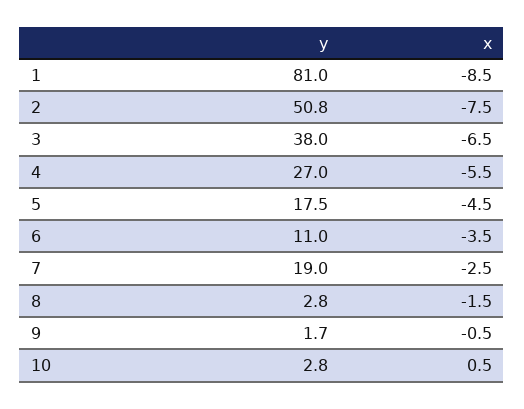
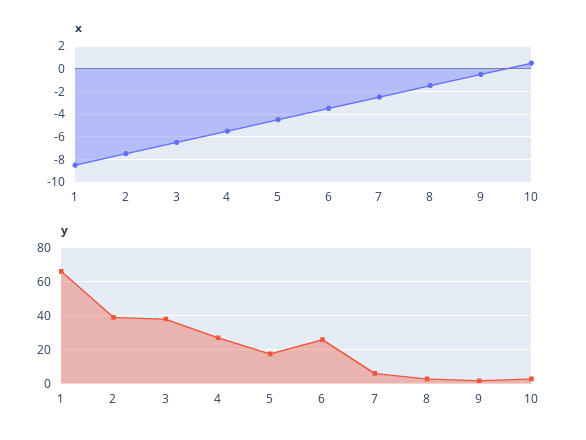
  {
    "y": {
-     "1": 81,
+     "1": 65,
-     "2": 50.8,
+     "2": 40,
      "3": 38,
      "4": 27,
      "5": 17.5,
-     "6": 11,
+     "6": 25,
-     "7": 19,
+     "7": 5,
      "8": 2.8,
      "9": 1.7,
      "10": 2.8
    },
    "x": {
      "1": -8.5,
      "2": -7.5,
      "3": -6.5,
      "4": -5.5,
      "5": -4.5,
      "6": -3.5,
      "7": -2.5,
      "8": -1.5,
      "9": -0.5,
      "10": 0.5
    }
  }

